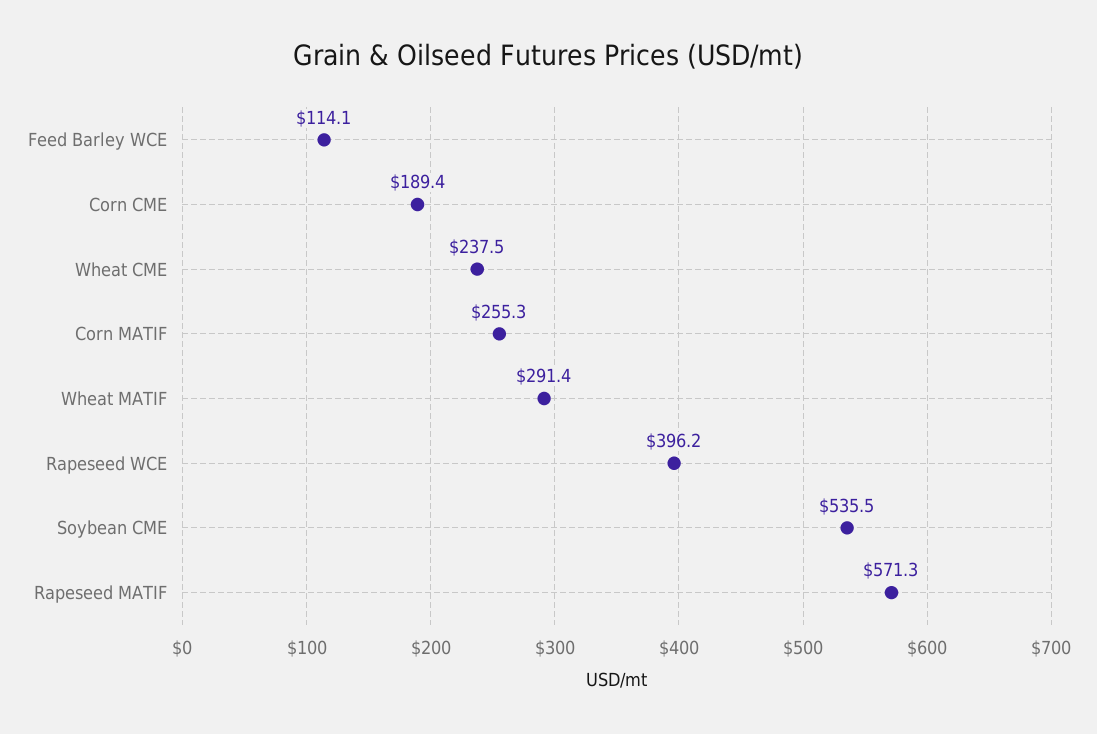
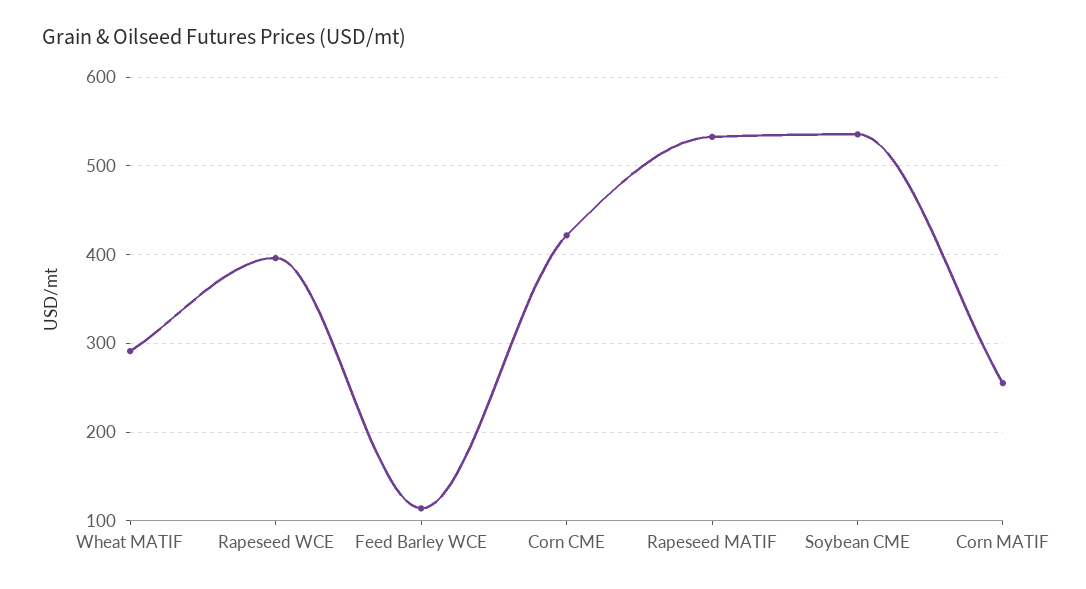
  {
    "Feed Barley WCE": 114.1,
-   "Corn CME": 189.4,
+   "Corn CME": 420,
-   "Wheat CME": 237.5,
    "Corn MATIF": 255.3,
    "Wheat MATIF": 291.4,
    "Rapeseed WCE": 396.2,
    "Soybean CME": 535.5,
-   "Rapeseed MATIF": 571.3
+   "Rapeseed MATIF": 530
  }

